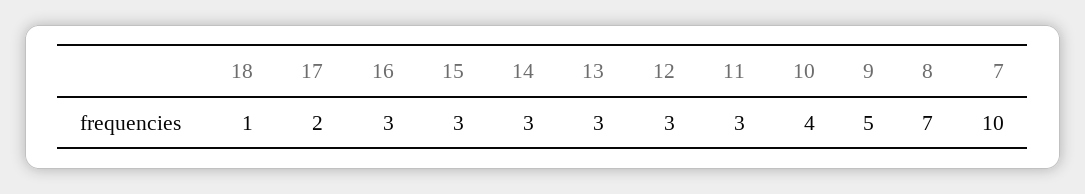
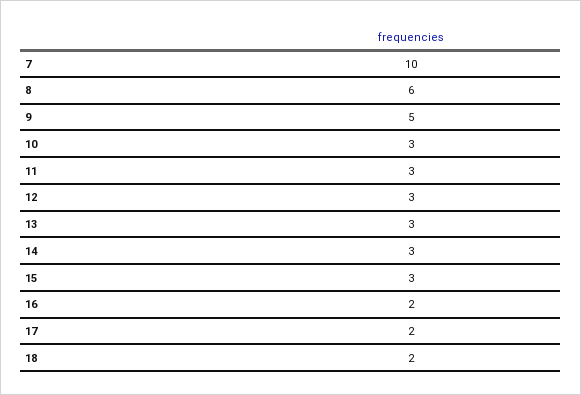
  {
-   "18": 1,
+   "18": 2,
    "17": 2,
-   "16": 3,
+   "16": 2,
    "15": 3,
    "14": 3,
    "13": 3,
    "12": 3,
    "11": 3,
-   "10": 4,
+   "10": 3,
    "9": 5,
-   "8": 7,
+   "8": 6,
    "7": 10
  }

